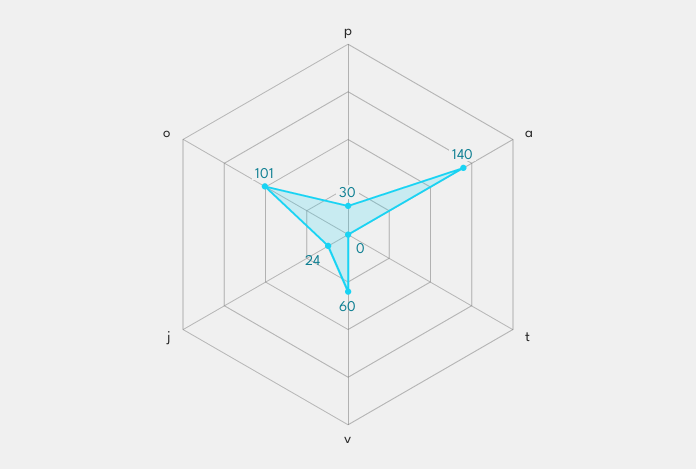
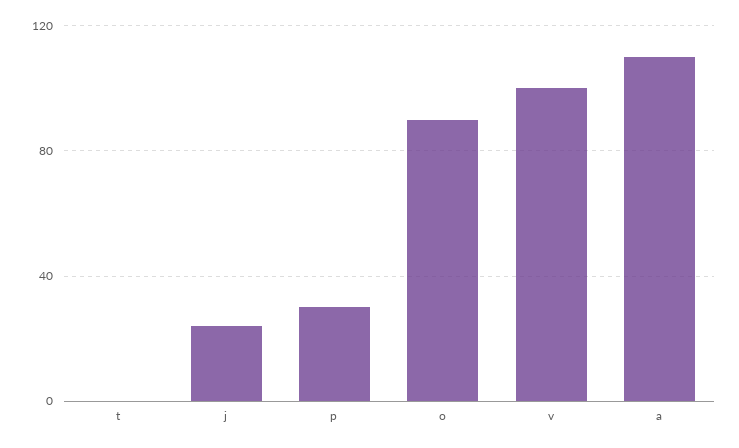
  {
    "p": 30,
-   "a": 140,
+   "a": 110,
    "t": 0,
-   "v": 60,
+   "v": 100,
    "j": 24,
-   "o": 101
+   "o": 90
  }

